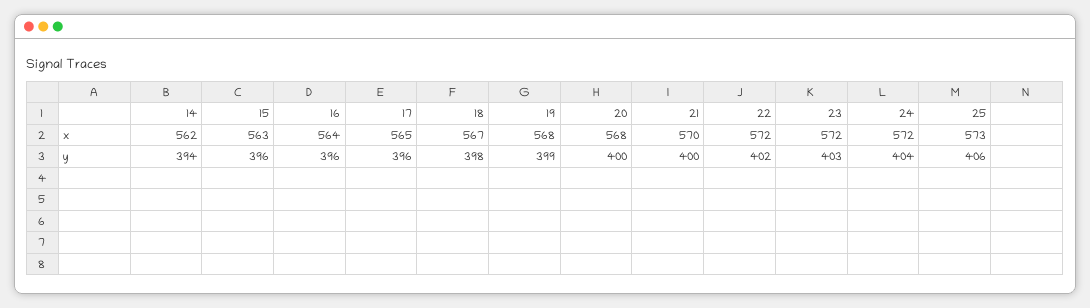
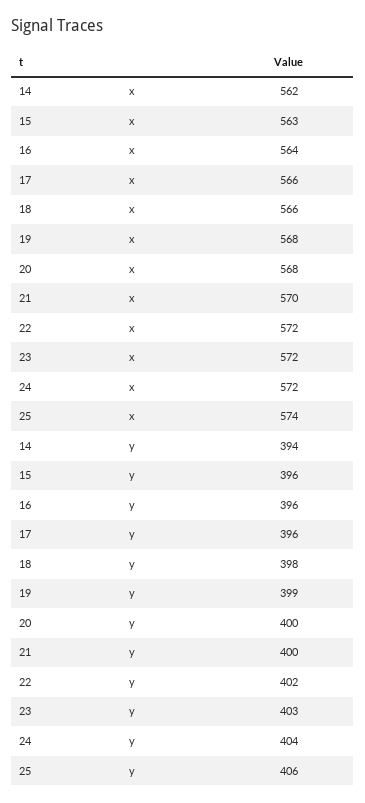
  {
    "14": {
      "x": 562,
      "y": 394
    },
    "15": {
      "x": 563,
      "y": 396
    },
    "16": {
      "x": 564,
      "y": 396
    },
    "17": {
-     "x": 565,
+     "x": 566,
      "y": 396
    },
    "18": {
-     "x": 567,
+     "x": 566,
      "y": 398
    },
    "19": {
      "x": 568,
      "y": 399
    },
    "20": {
      "x": 568,
      "y": 400
    },
    "21": {
      "x": 570,
      "y": 400
    },
    "22": {
      "x": 572,
      "y": 402
    },
    "23": {
      "x": 572,
      "y": 403
    },
    "24": {
      "x": 572,
      "y": 404
    },
    "25": {
-     "x": 573,
+     "x": 574,
      "y": 406
    }
  }

